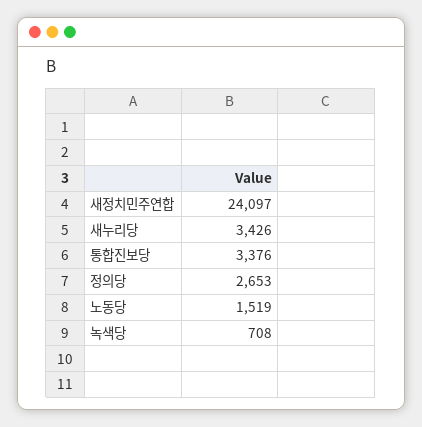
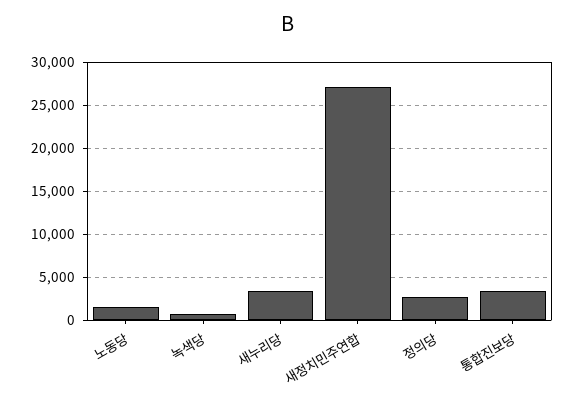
  {
-   "새정치민주연합": 24097,
+   "새정치민주연합": 27000,
    "새누리당": 3426,
    "통합진보당": 3376,
    "정의당": 2653,
    "노동당": 1519,
    "녹색당": 708
  }

